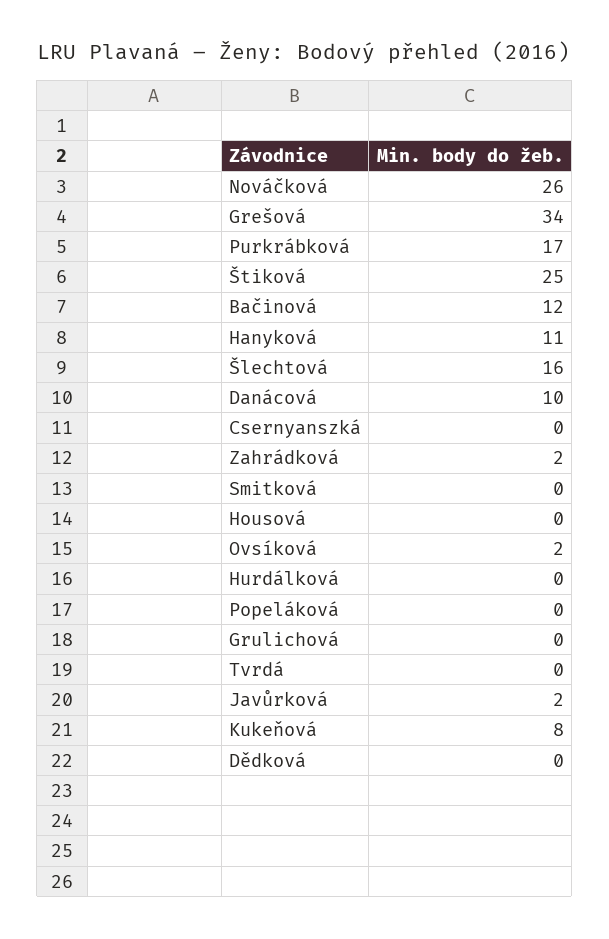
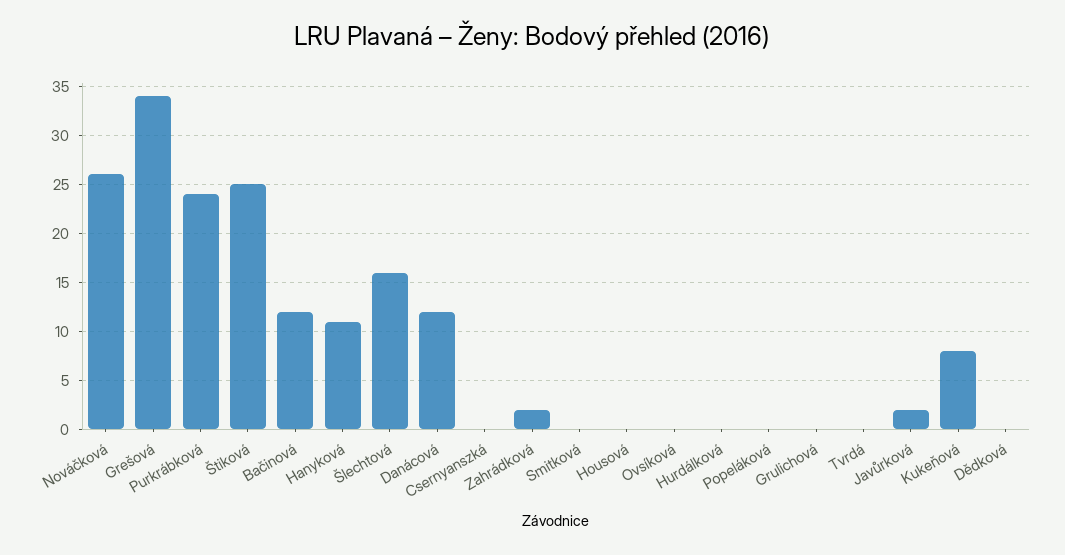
  {
    "Nováčková": 26,
    "Grešová": 34,
-   "Purkrábková": 17,
+   "Purkrábková": 24,
    "Štiková": 25,
    "Bačinová": 12,
    "Hanyková": 11,
    "Šlechtová": 16,
-   "Danácová": 10,
+   "Danácová": 12,
    "Csernyanszká": 0,
    "Zahrádková": 2,
    "Smitková": 0,
    "Housová": 0,
-   "Ovsíková": 2,
+   "Ovsíková": 0,
    "Hurdálková": 0,
    "Popeláková": 0,
    "Grulichová": 0,
    "Tvrdá": 0,
    "Javůrková": 2,
    "Kukeňová": 8,
    "Dědková": 0
  }

